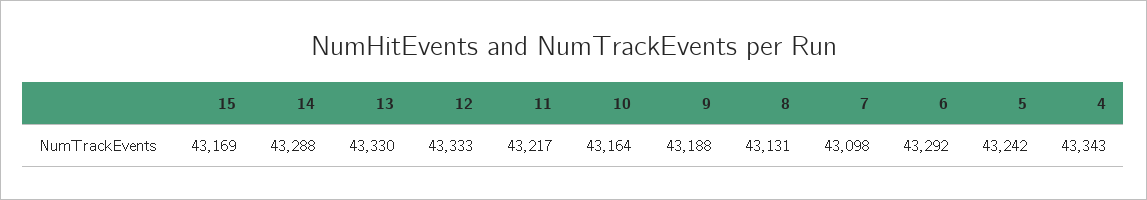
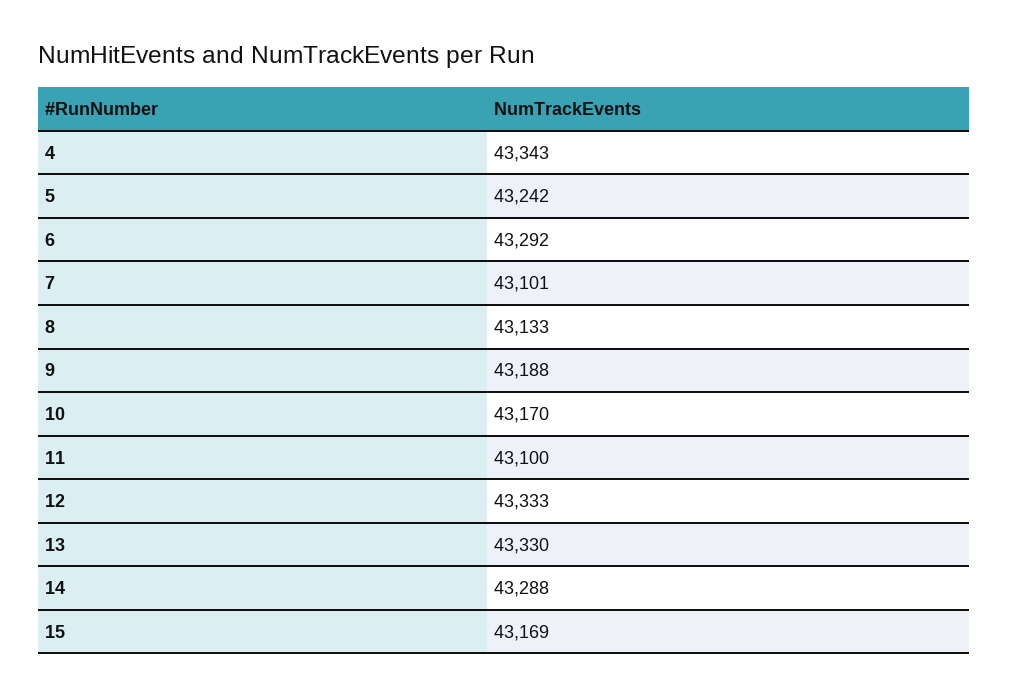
  {
    "15": 43169,
    "14": 43288,
    "13": 43330,
    "12": 43333,
-   "11": 43217,
+   "11": 43100,
-   "10": 43164,
+   "10": 43170,
    "9": 43188,
-   "8": 43131,
+   "8": 43133,
-   "7": 43098,
+   "7": 43101,
    "6": 43292,
    "5": 43242,
    "4": 43343
  }

